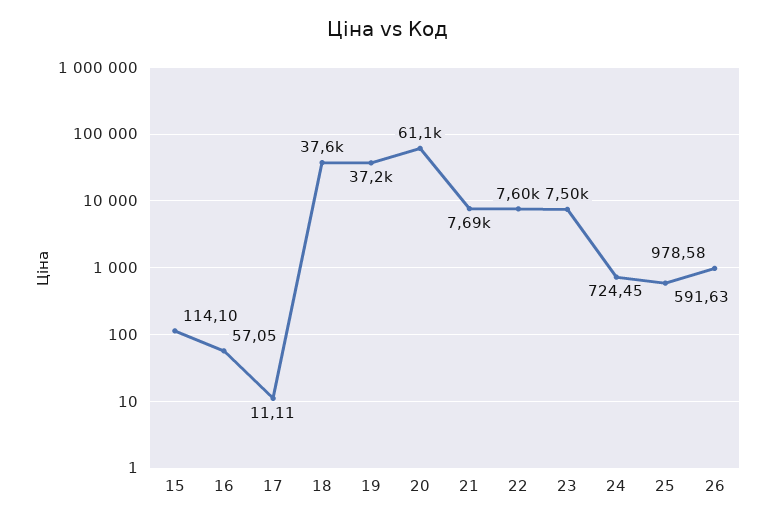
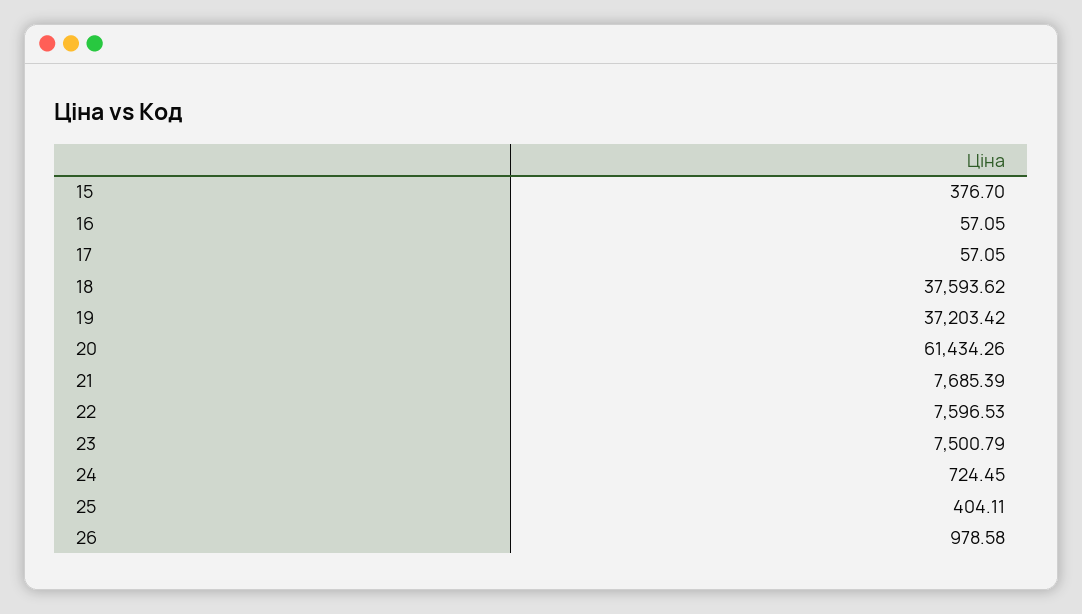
  {
-   "15": 114.1,
+   "15": 376.7,
    "16": 57.05,
-   "17": 11.11,
+   "17": 57.05,
    "18": 37593.62,
    "19": 37203.42,
-   "20": 61100,
+   "20": 61434.26,
    "21": 7685.39,
    "22": 7596.53,
    "23": 7500.79,
    "24": 724.45,
-   "25": 591.63,
+   "25": 404.11,
    "26": 978.58
  }

